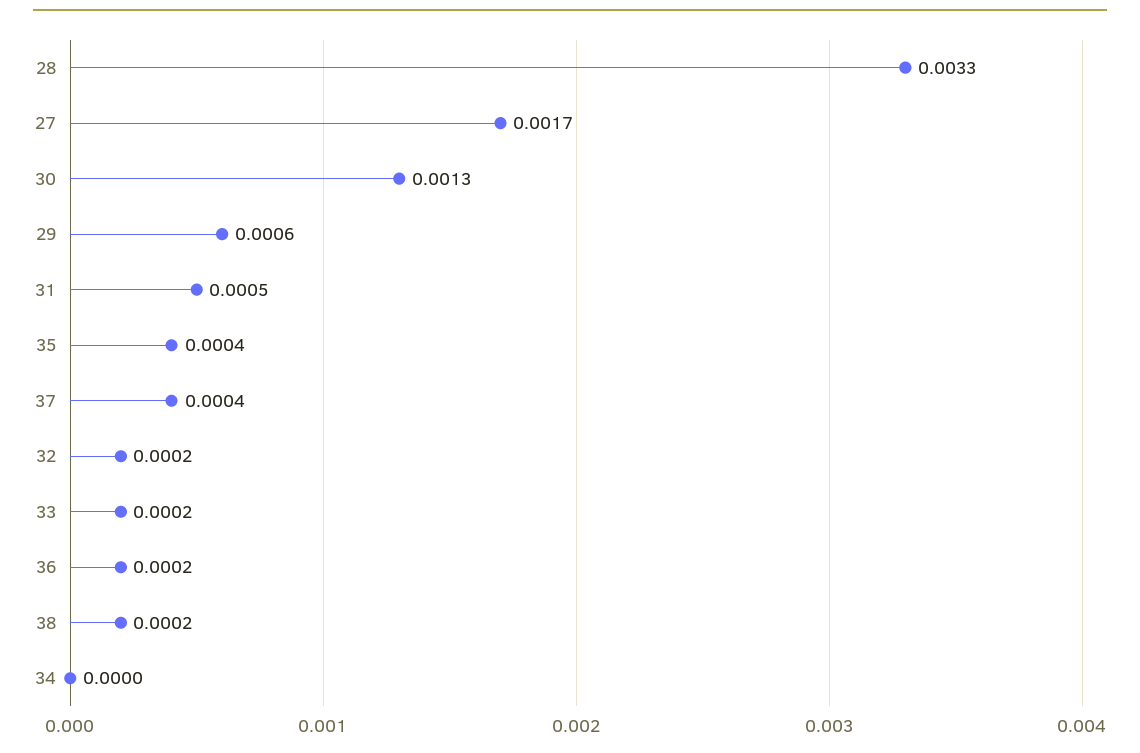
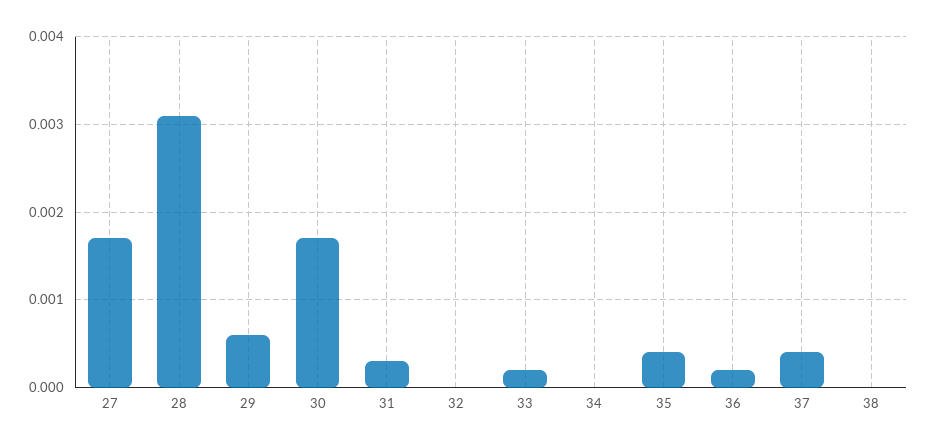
  {
-   "28": 0.0033,
+   "28": 0.0031,
    "27": 0.0017,
-   "30": 0.0013,
+   "30": 0.0017,
    "29": 0.0006,
-   "31": 0.0005,
+   "31": 0.0003,
    "35": 0.0004,
    "37": 0.0004,
-   "32": 0.0002,
+   "32": 0,
    "33": 0.0002,
    "36": 0.0002,
-   "38": 0.0002,
+   "38": 0,
    "34": 0
  }

